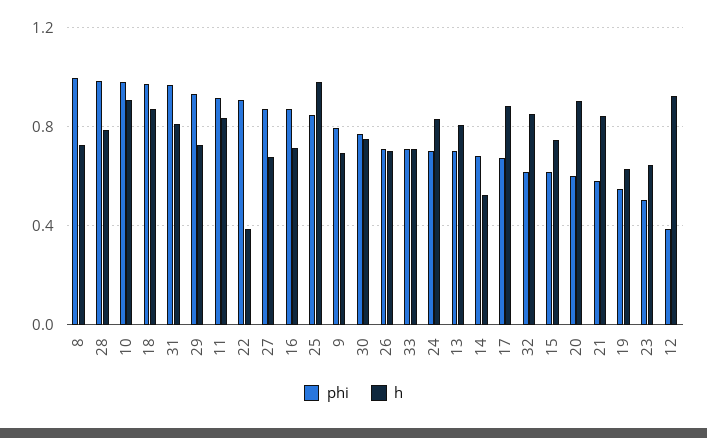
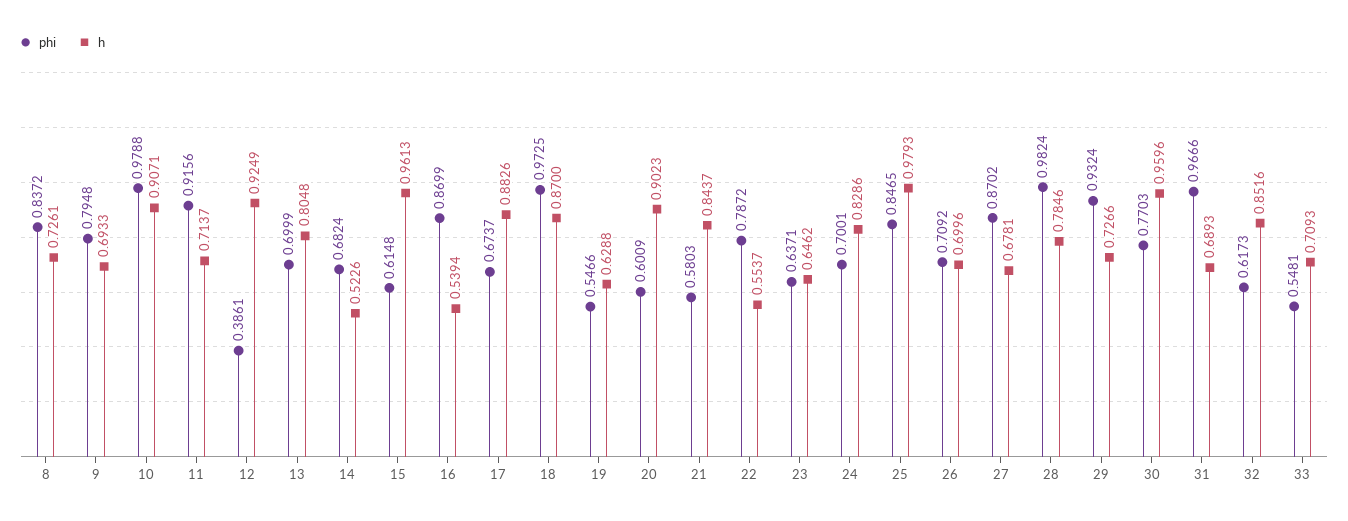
  {
    "phi": {
-     "8": 1,
+     "8": 0.8372,
      "28": 0.9824,
      "10": 0.9788,
      "18": 0.9725,
      "31": 0.9666,
      "29": 0.9324,
      "11": 0.9156,
-     "22": 0.9,
+     "22": 0.7872,
      "27": 0.8702,
      "16": 0.8699,
      "25": 0.8465,
      "9": 0.7948,
      "30": 0.7703,
      "26": 0.7092,
-     "33": 0.7,
+     "33": 0.5481,
      "24": 0.7001,
      "13": 0.6999,
      "14": 0.6824,
      "17": 0.6737,
      "32": 0.6173,
      "15": 0.6148,
      "20": 0.6009,
      "21": 0.5803,
      "19": 0.5466,
-     "23": 0.5,
+     "23": 0.6371,
      "12": 0.3861
    },
    "h": {
      "8": 0.7261,
      "28": 0.7846,
      "10": 0.9071,
      "18": 0.87,
-     "31": 0.8,
+     "31": 0.6893,
      "29": 0.7266,
-     "11": 0.85,
+     "11": 0.7137,
-     "22": 0.4,
+     "22": 0.5537,
      "27": 0.6781,
-     "16": 0.7,
+     "16": 0.5394,
      "25": 0.9793,
      "9": 0.6933,
-     "30": 0.75,
+     "30": 0.9596,
      "26": 0.6996,
      "33": 0.7093,
      "24": 0.8286,
      "13": 0.8048,
      "14": 0.5226,
      "17": 0.8826,
      "32": 0.8516,
-     "15": 0.75,
+     "15": 0.9613,
      "20": 0.9023,
      "21": 0.8437,
      "19": 0.6288,
      "23": 0.6462,
      "12": 0.9249
    }
  }

